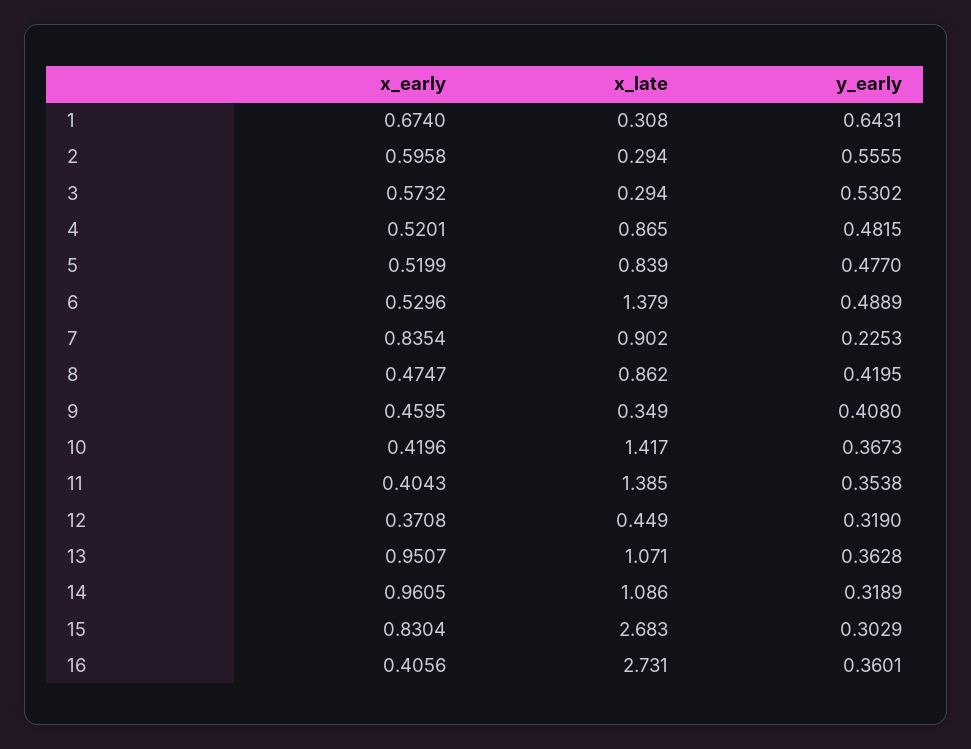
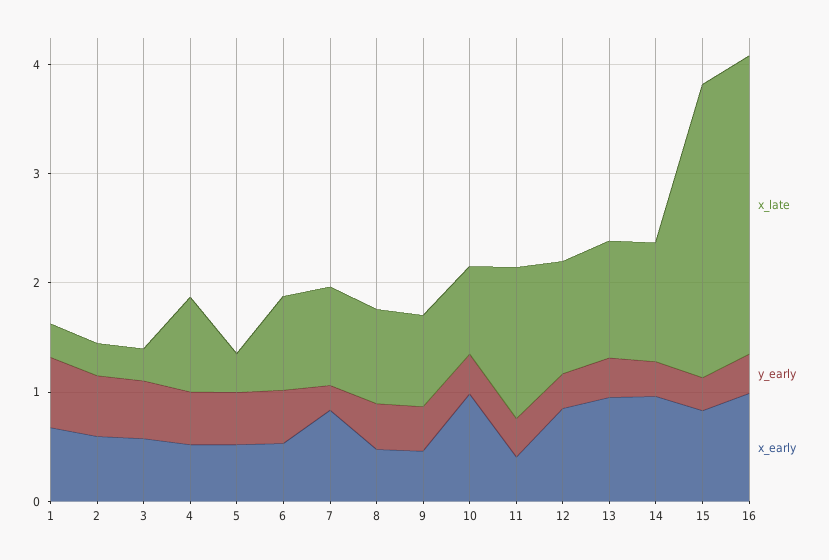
  {
    "x_early": {
      "1": 0.674,
      "2": 0.5958,
      "3": 0.5732,
      "4": 0.5201,
      "5": 0.5199,
      "6": 0.5296,
      "7": 0.8354,
      "8": 0.4747,
      "9": 0.4595,
-     "10": 0.4196,
+     "10": 1,
      "11": 0.4043,
-     "12": 0.3708,
+     "12": 0.8,
      "13": 0.9507,
      "14": 0.9605,
      "15": 0.8304,
-     "16": 0.4056
+     "16": 1
    },
    "x_late": {
      "1": 0.308,
      "2": 0.294,
      "3": 0.294,
      "4": 0.865,
-     "5": 0.839,
+     "5": 0.4,
-     "6": 1.379,
+     "6": 0.8,
      "7": 0.902,
      "8": 0.862,
-     "9": 0.349,
+     "9": 0.8,
-     "10": 1.417,
+     "10": 0.8,
      "11": 1.385,
-     "12": 0.449,
+     "12": 1,
      "13": 1.071,
      "14": 1.086,
      "15": 2.683,
      "16": 2.731
    },
    "y_early": {
      "1": 0.6431,
      "2": 0.5555,
      "3": 0.5302,
      "4": 0.4815,
      "5": 0.477,
      "6": 0.4889,
      "7": 0.2253,
      "8": 0.4195,
      "9": 0.408,
      "10": 0.3673,
      "11": 0.3538,
      "12": 0.319,
      "13": 0.3628,
      "14": 0.3189,
      "15": 0.3029,
      "16": 0.3601
    }
  }

